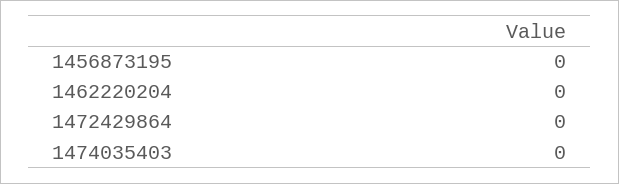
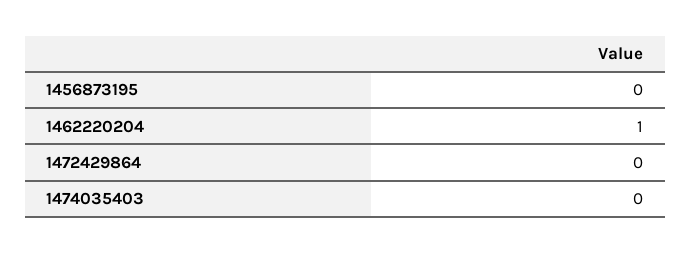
  {
    "1456873195": 0,
-   "1462220204": 0,
+   "1462220204": 1,
    "1472429864": 0,
    "1474035403": 0
  }

